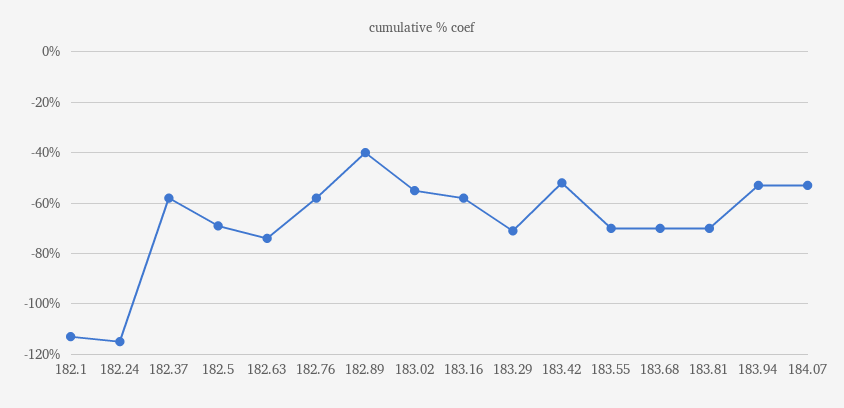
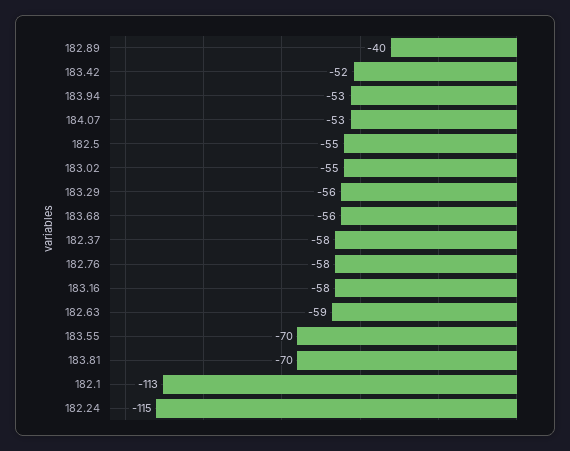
  {
    "182.1": -113,
    "182.24": -115,
    "182.37": -58,
-   "182.5": -70,
+   "182.5": -55,
-   "182.63": -75,
+   "182.63": -59,
    "182.76": -58,
    "182.89": -40,
    "183.02": -55,
    "183.16": -58,
-   "183.29": -70,
+   "183.29": -56,
    "183.42": -52,
    "183.55": -70,
-   "183.68": -70,
+   "183.68": -56,
    "183.81": -70,
    "183.94": -53,
    "184.07": -53
  }

